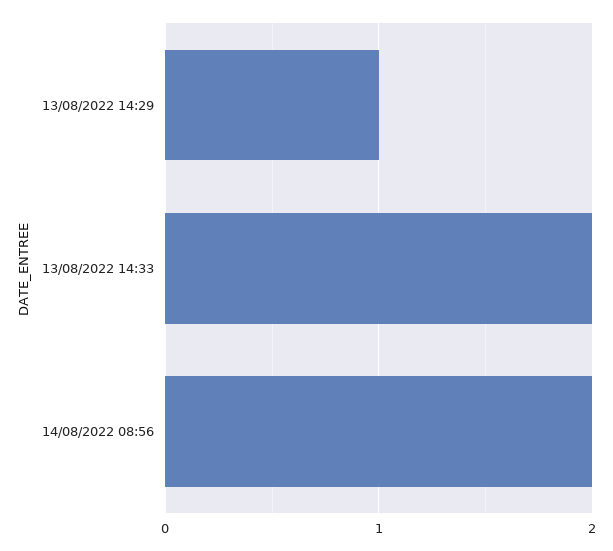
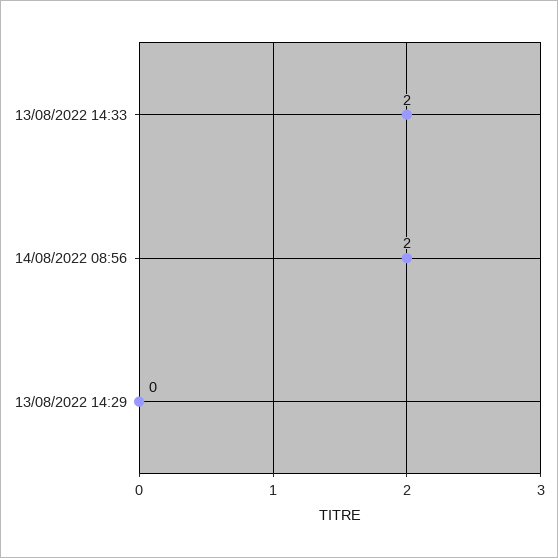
  {
-   "13/08/2022 14:29": 1,
+   "13/08/2022 14:29": 0,
    "13/08/2022 14:33": 2,
    "14/08/2022 08:56": 2
  }

